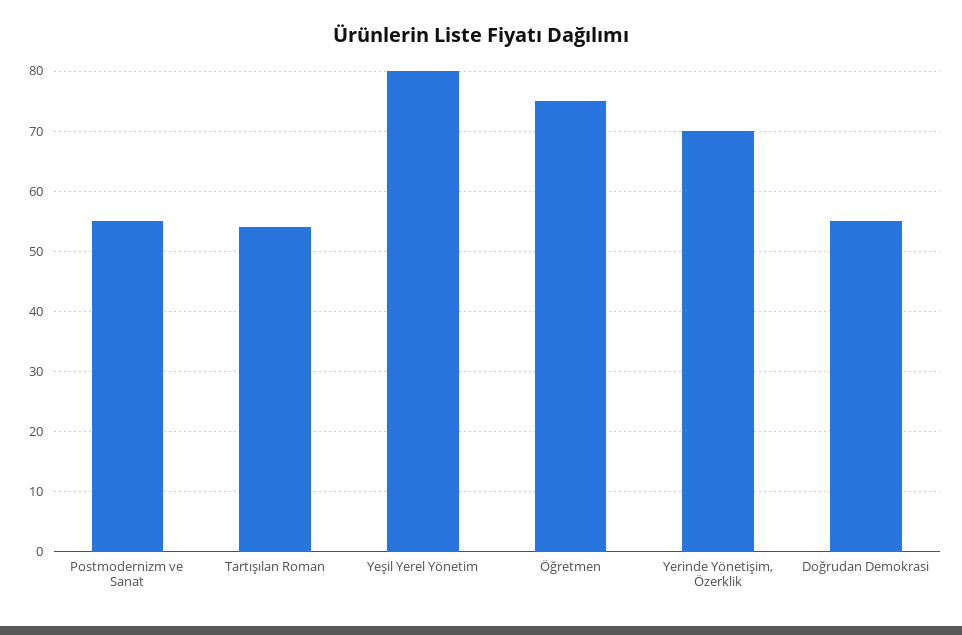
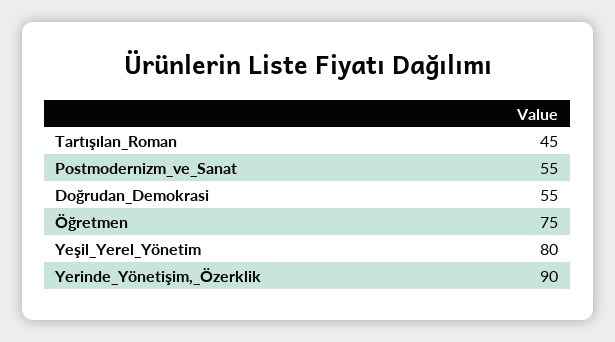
  {
    "Postmodernizm ve Sanat": 55,
-   "Tartışılan Roman": 54,
+   "Tartışılan Roman": 45,
    "Yeşil Yerel Yönetim": 80,
    "Öğretmen": 75,
-   "Yerinde Yönetişim, Özerklik": 70,
+   "Yerinde Yönetişim, Özerklik": 90,
    "Doğrudan Demokrasi": 55
  }

